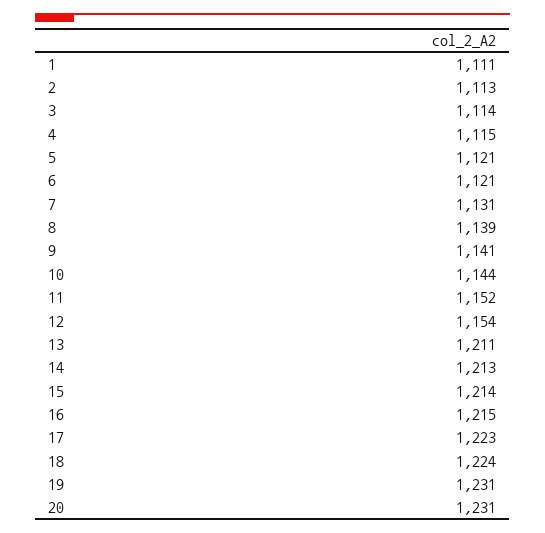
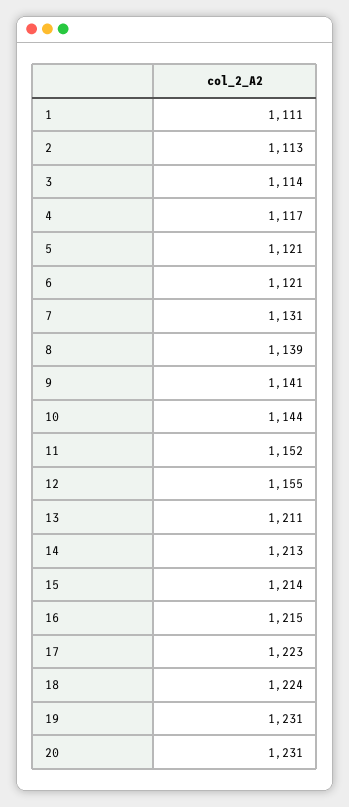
  {
    "1": 1111,
    "2": 1113,
    "3": 1114,
-   "4": 1115,
+   "4": 1117,
    "5": 1121,
    "6": 1121,
    "7": 1131,
    "8": 1139,
    "9": 1141,
    "10": 1144,
    "11": 1152,
-   "12": 1154,
+   "12": 1155,
    "13": 1211,
    "14": 1213,
    "15": 1214,
    "16": 1215,
    "17": 1223,
    "18": 1224,
    "19": 1231,
    "20": 1231
  }

